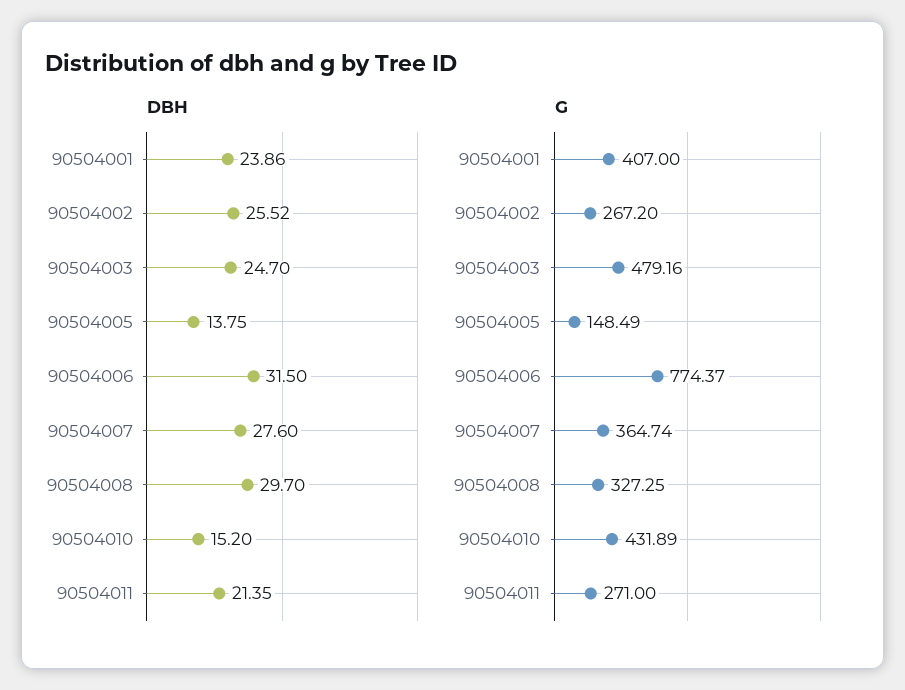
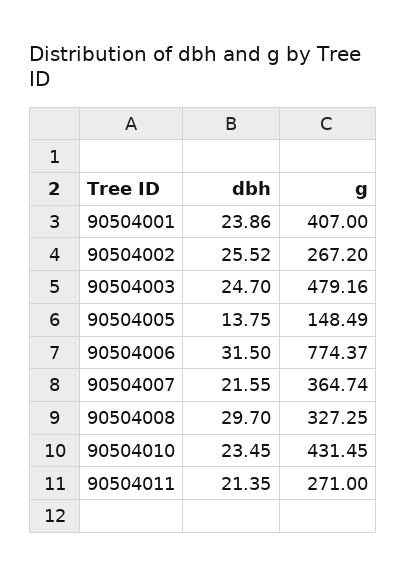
  {
    "DBH": {
      "90504001": 23.86,
      "90504002": 25.52,
      "90504003": 24.7,
      "90504005": 13.75,
      "90504006": 31.5,
-     "90504007": 27.6,
+     "90504007": 21.55,
      "90504008": 29.7,
-     "90504010": 15.2,
+     "90504010": 23.45,
      "90504011": 21.35
    },
    "G": {
      "90504001": 407,
      "90504002": 267.2,
      "90504003": 479.16,
      "90504005": 148.49,
      "90504006": 774.37,
      "90504007": 364.74,
      "90504008": 327.25,
-     "90504010": 431.89,
+     "90504010": 431.45,
      "90504011": 271
    }
  }

